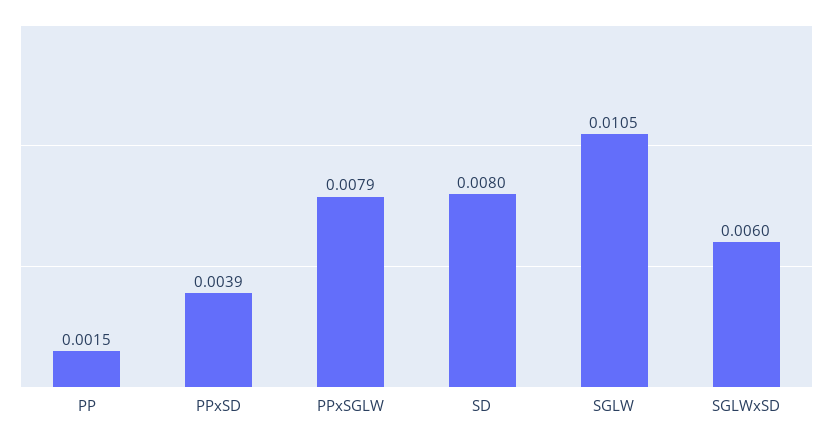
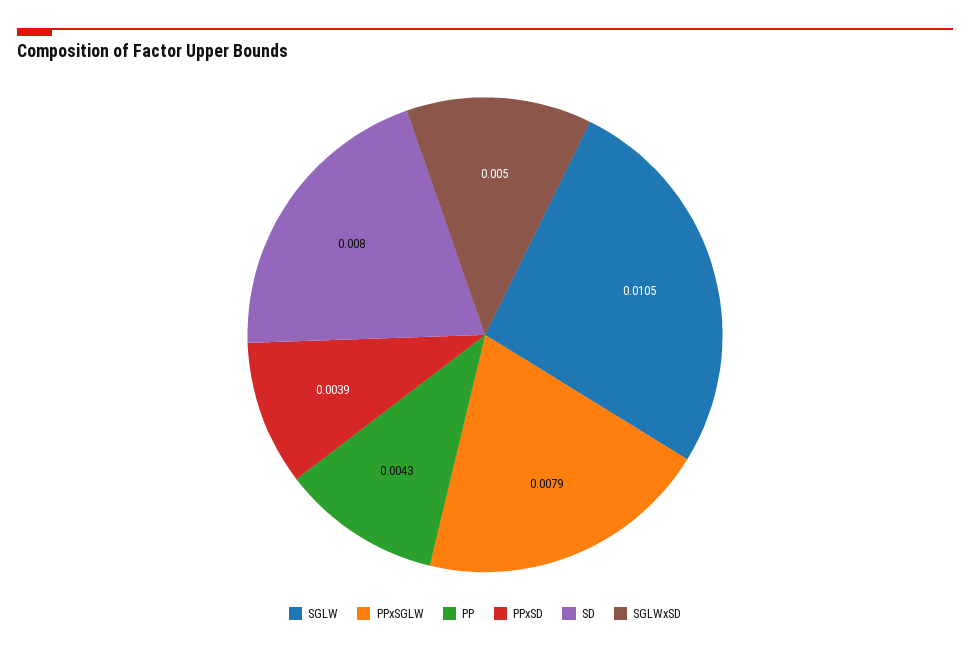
  {
-   "PP": 0.0015,
+   "PP": 0.0043,
    "PPxSD": 0.0039,
    "PPxSGLW": 0.0079,
    "SD": 0.008,
    "SGLW": 0.0105,
-   "SGLWxSD": 0.006
+   "SGLWxSD": 0.005
  }

